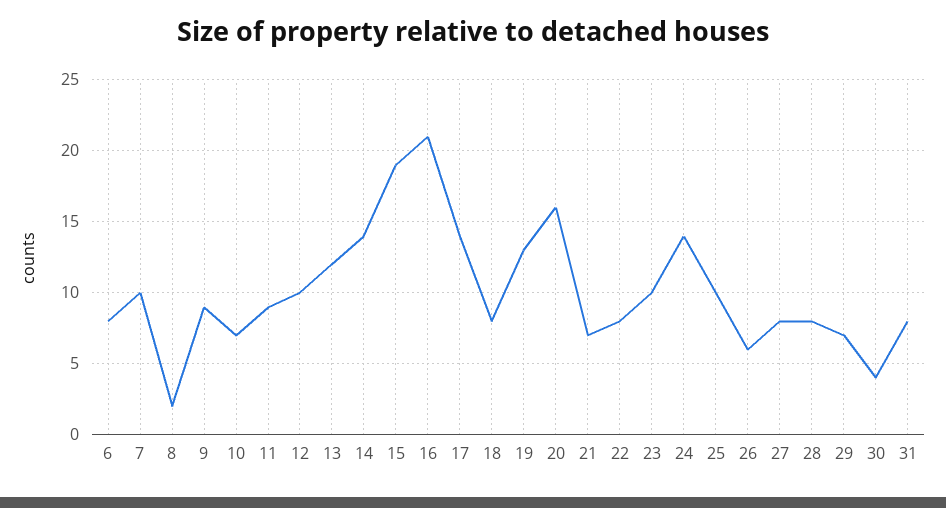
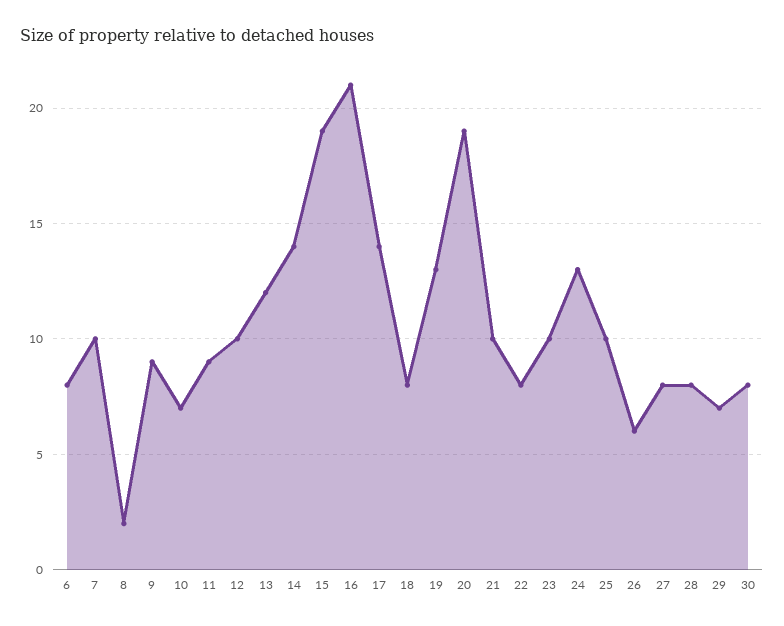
  {
    "6": 8,
    "7": 10,
    "8": 2,
    "9": 9,
    "10": 7,
    "11": 9,
    "12": 10,
    "13": 12,
    "14": 14,
    "15": 19,
    "16": 21,
    "17": 14,
    "18": 8,
    "19": 13,
-   "20": 16,
+   "20": 19,
-   "21": 7,
+   "21": 10,
    "22": 8,
    "23": 10,
-   "24": 14,
+   "24": 13,
    "25": 10,
    "26": 6,
    "27": 8,
    "28": 8,
    "29": 7,
-   "30": 4,
+   "30": 8
-   "31": 8
  }

